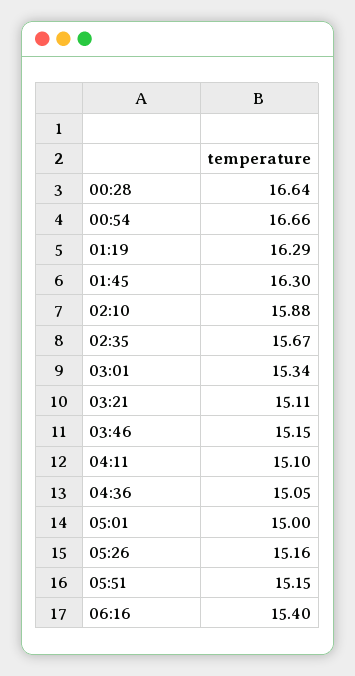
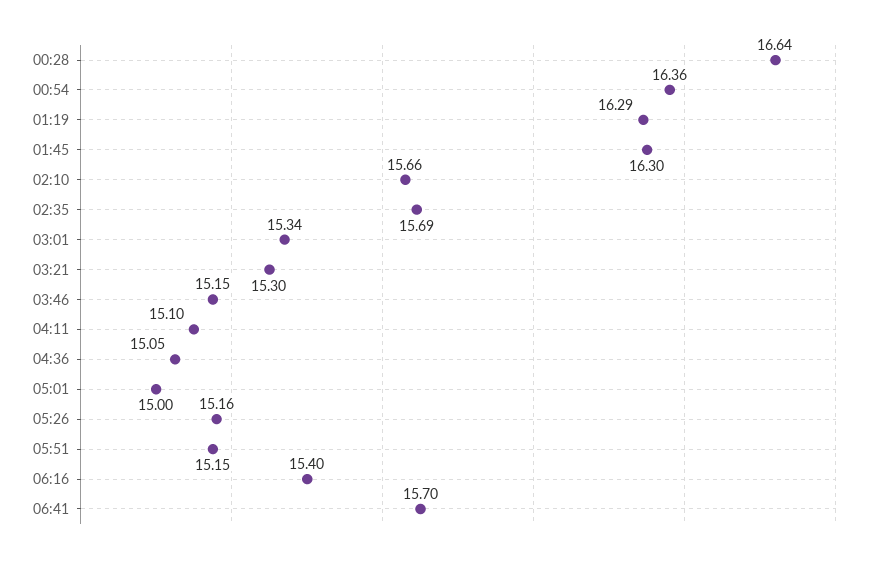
  {
    "00:28": 16.64,
-   "00:54": 16.66,
+   "00:54": 16.36,
    "01:19": 16.29,
    "01:45": 16.3,
-   "02:10": 15.88,
+   "02:10": 15.66,
-   "02:35": 15.67,
+   "02:35": 15.69,
    "03:01": 15.34,
-   "03:21": 15.11,
+   "03:21": 15.3,
    "03:46": 15.15,
    "04:11": 15.1,
    "04:36": 15.05,
    "05:01": 15,
    "05:26": 15.16,
    "05:51": 15.15,
-   "06:16": 15.4
+   "06:16": 15.4,
+   "06:41": 15.7
  }

